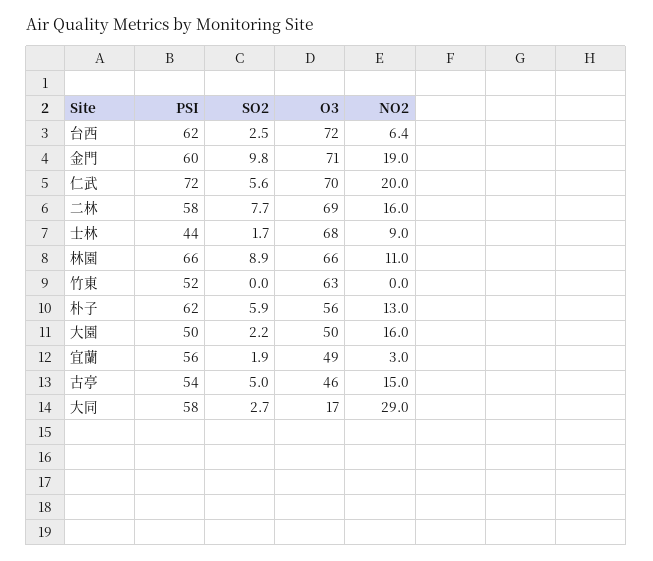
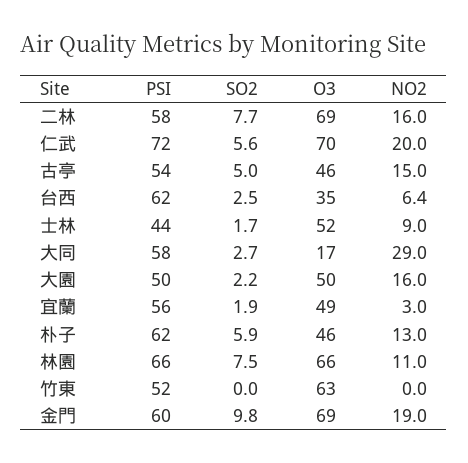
  {
    "PSI": {
      "台西": 62,
      "金門": 60,
      "仁武": 72,
      "二林": 58,
      "士林": 44,
      "林園": 66,
      "竹東": 52,
      "朴子": 62,
      "大園": 50,
      "宜蘭": 56,
      "古亭": 54,
      "大同": 58
    },
    "SO2": {
      "台西": 2.5,
      "金門": 9.8,
      "仁武": 5.6,
      "二林": 7.7,
      "士林": 1.7,
-     "林園": 8.9,
+     "林園": 7.5,
      "竹東": 0,
      "朴子": 5.9,
      "大園": 2.2,
      "宜蘭": 1.9,
      "古亭": 5,
      "大同": 2.7
    },
    "O3": {
-     "台西": 72,
+     "台西": 35,
-     "金門": 71,
+     "金門": 69,
      "仁武": 70,
      "二林": 69,
-     "士林": 68,
+     "士林": 52,
      "林園": 66,
      "竹東": 63,
-     "朴子": 56,
+     "朴子": 46,
      "大園": 50,
      "宜蘭": 49,
      "古亭": 46,
      "大同": 17
    },
    "NO2": {
      "台西": 6.4,
      "金門": 19,
      "仁武": 20,
      "二林": 16,
      "士林": 9,
      "林園": 11,
      "竹東": 0,
      "朴子": 13,
      "大園": 16,
      "宜蘭": 3,
      "古亭": 15,
      "大同": 29
    }
  }

